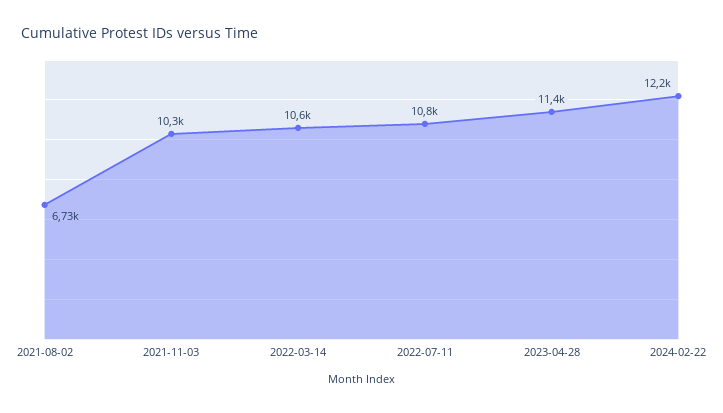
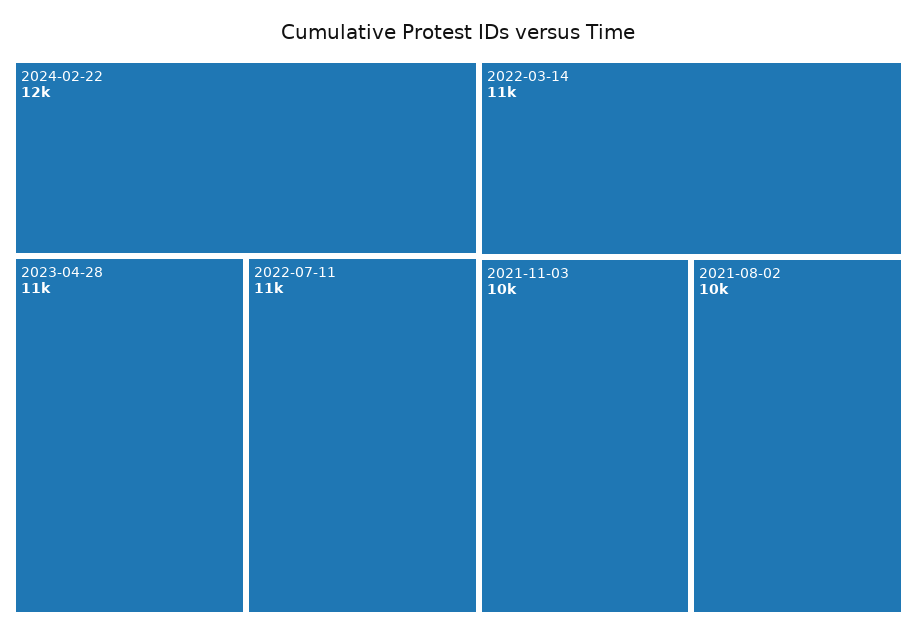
  {
-   "2021-08-02": 6730,
+   "2021-08-02": 10000,
    "2021-11-03": 10300,
    "2022-03-14": 10600,
    "2022-07-11": 10800,
    "2023-04-28": 11400,
    "2024-02-22": 12200
  }

